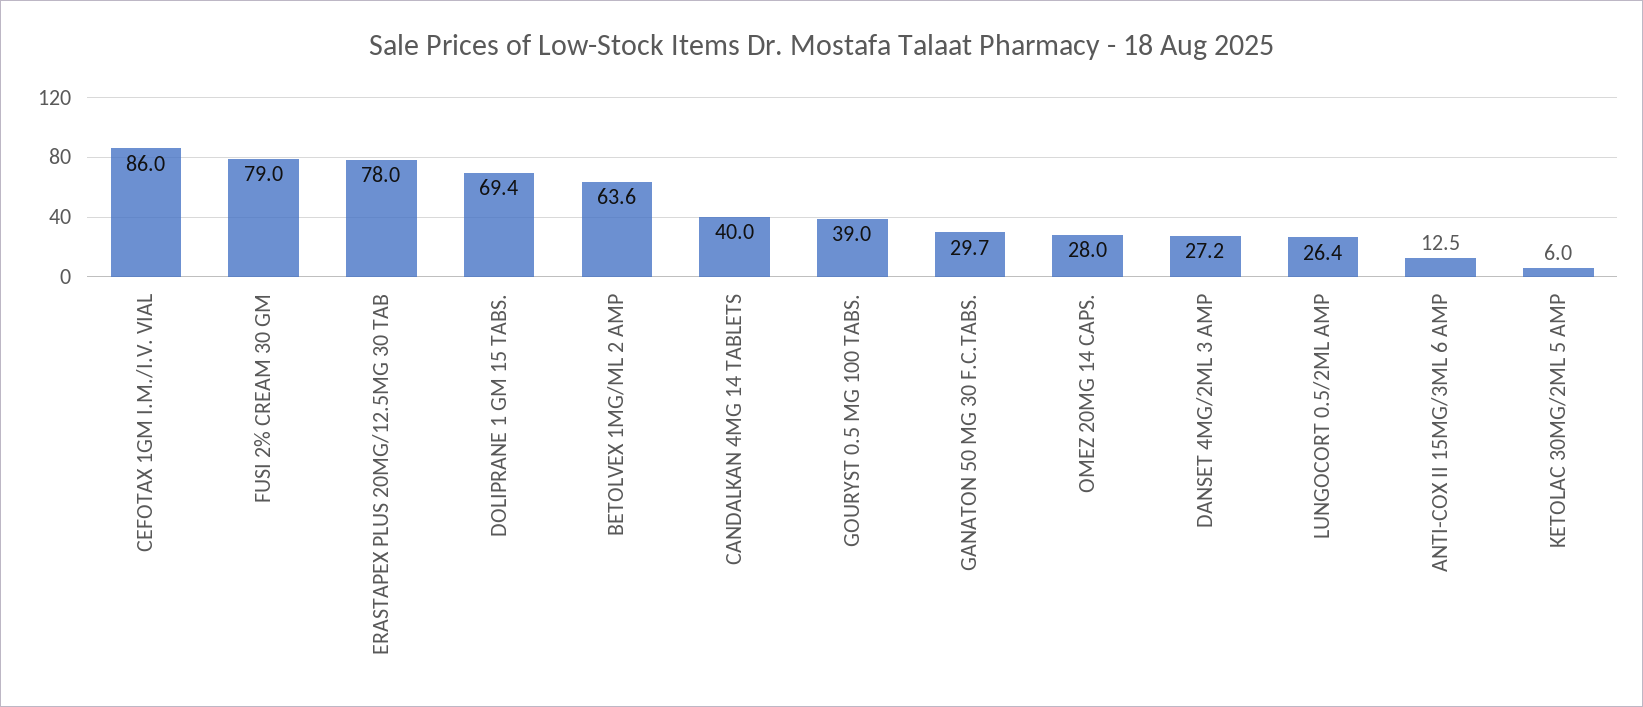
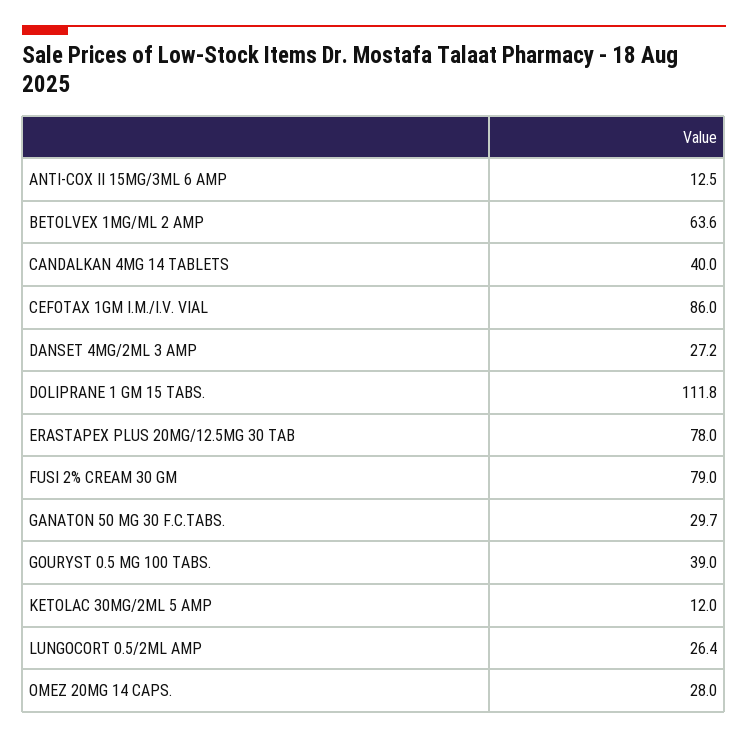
  {
    "CEFOTAX 1GM I.M./I.V. VIAL": 86,
    "FUSI 2% CREAM 30 GM": 79,
    "ERASTAPEX PLUS 20MG/12.5MG 30 TAB": 78,
-   "DOLIPRANE 1 GM 15 TABS.": 69.4,
+   "DOLIPRANE 1 GM 15 TABS.": 111.8,
    "BETOLVEX 1MG/ML 2 AMP": 63.6,
    "CANDALKAN 4MG 14 TABLETS": 40,
    "GOURYST 0.5 MG 100 TABS.": 39,
    "GANATON 50 MG 30 F.C.TABS.": 29.7,
    "OMEZ 20MG 14 CAPS.": 28,
    "DANSET 4MG/2ML 3 AMP": 27.2,
    "LUNGOCORT 0.5/2ML AMP": 26.4,
    "ANTI-COX II 15MG/3ML 6 AMP": 12.5,
-   "KETOLAC 30MG/2ML 5 AMP": 6
+   "KETOLAC 30MG/2ML 5 AMP": 12
  }

